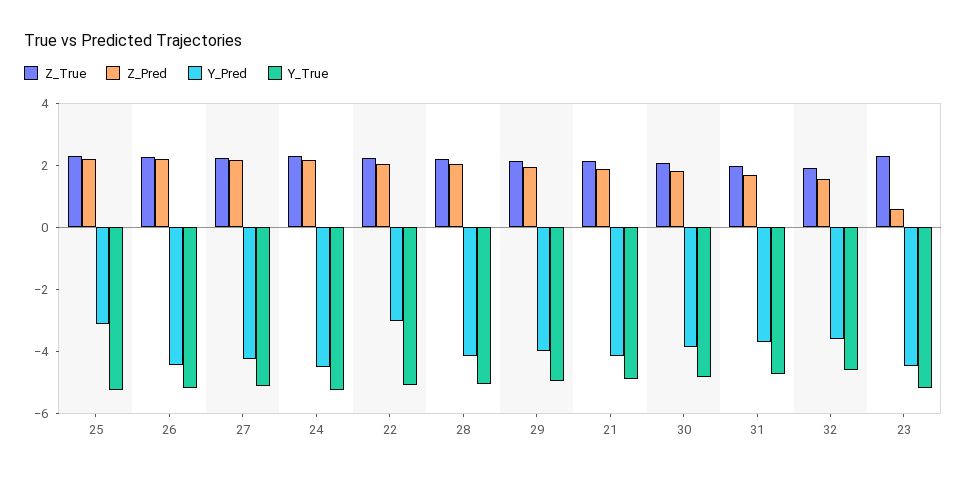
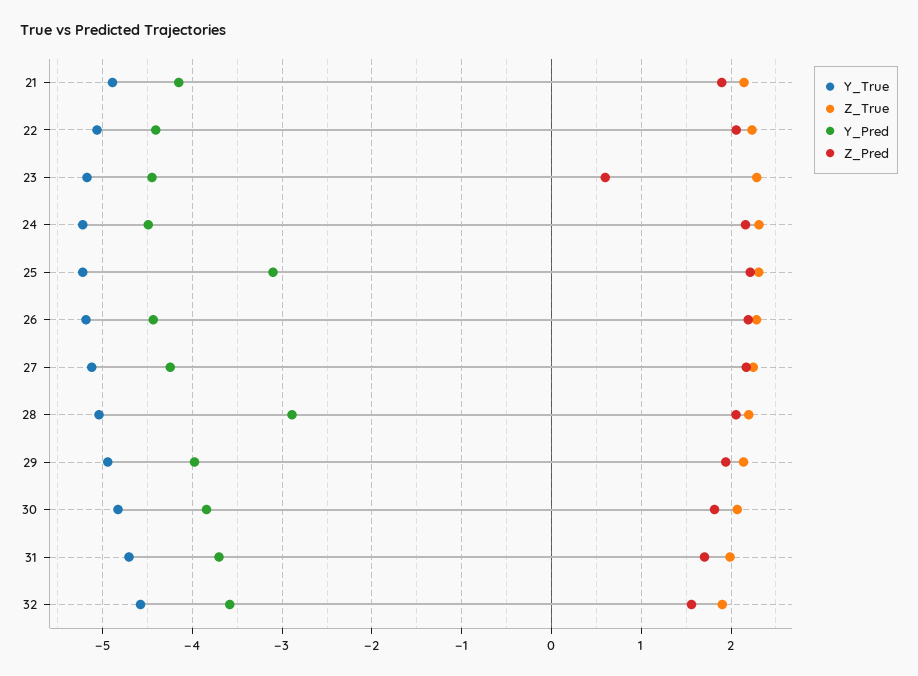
  {
    "Z_True": {
      "25": 2.3,
      "26": 2.3,
      "27": 2.2,
      "24": 2.3,
      "22": 2.2,
      "28": 2.2,
      "29": 2.1,
      "21": 2.1,
      "30": 2.1,
      "31": 2,
      "32": 1.9,
      "23": 2.3
    },
    "Z_Pred": {
      "25": 2.2,
      "26": 2.2,
      "27": 2.2,
      "24": 2.2,
      "22": 2.1,
      "28": 2.1,
      "29": 1.9,
      "21": 1.9,
      "30": 1.8,
      "31": 1.7,
      "32": 1.6,
      "23": 0.6
    },
    "Y_Pred": {
      "25": -3.1,
      "26": -4.4,
      "27": -4.2,
      "24": -4.5,
-     "22": -3,
+     "22": -4.4,
-     "28": -4,
+     "28": -2.9,
      "29": -4,
      "21": -4.2,
      "30": -3.8,
      "31": -3.7,
      "32": -3.6,
      "23": -4.4
    },
    "Y_True": {
      "25": -5.2,
      "26": -5.2,
      "27": -5.1,
      "24": -5.2,
      "22": -5.1,
      "28": -5,
      "29": -4.9,
      "21": -4.9,
      "30": -4.8,
      "31": -4.7,
      "32": -4.6,
      "23": -5.2
    }
  }

